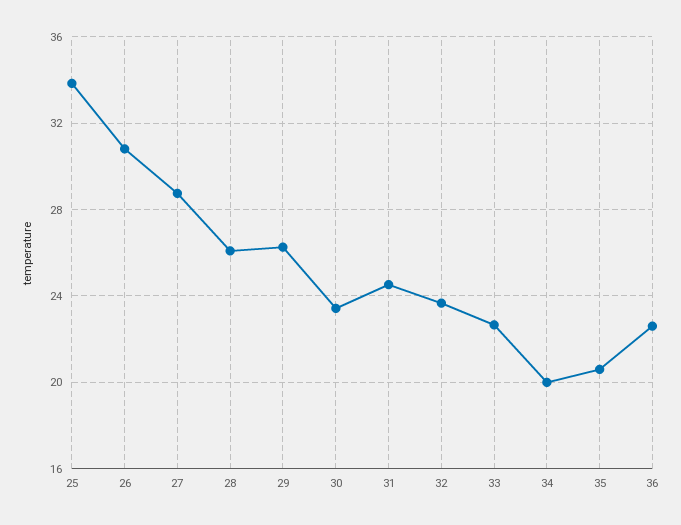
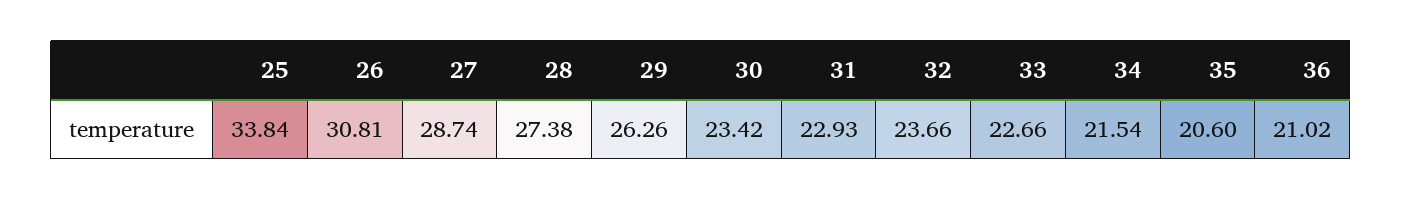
  {
    "25": 33.84,
    "26": 30.81,
    "27": 28.74,
-   "28": 26,
+   "28": 27.38,
    "29": 26.26,
    "30": 23.42,
-   "31": 24.5,
+   "31": 22.93,
    "32": 23.66,
    "33": 22.66,
-   "34": 20,
+   "34": 21.54,
    "35": 20.6,
-   "36": 22.5
+   "36": 21.02
  }

